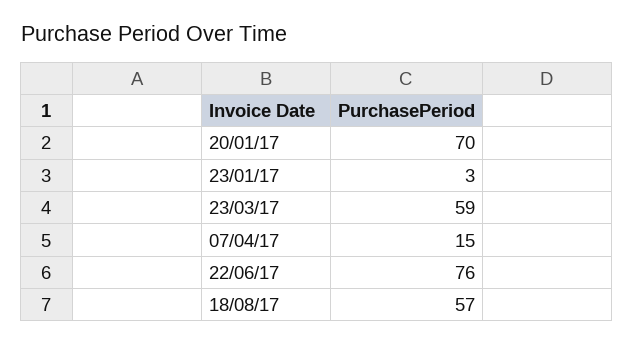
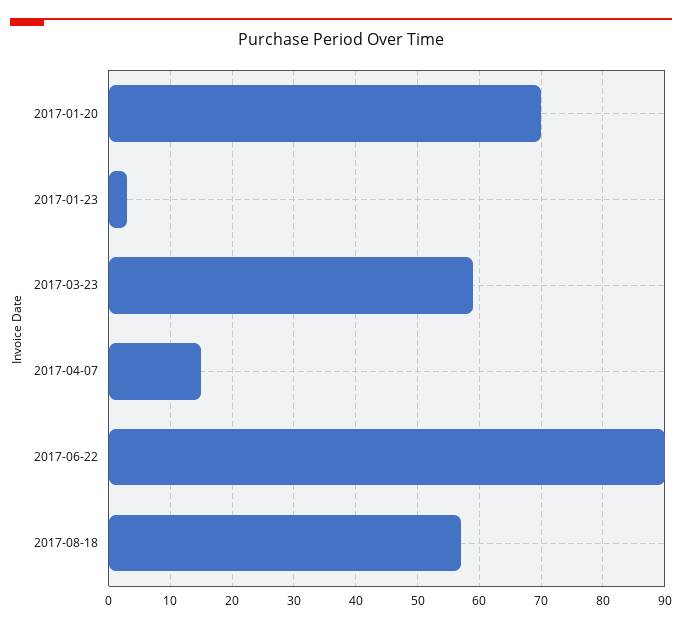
  {
    "20/01/17": 70,
    "23/01/17": 3,
    "23/03/17": 59,
    "07/04/17": 15,
-   "22/06/17": 76,
+   "22/06/17": 90,
    "18/08/17": 57
  }

